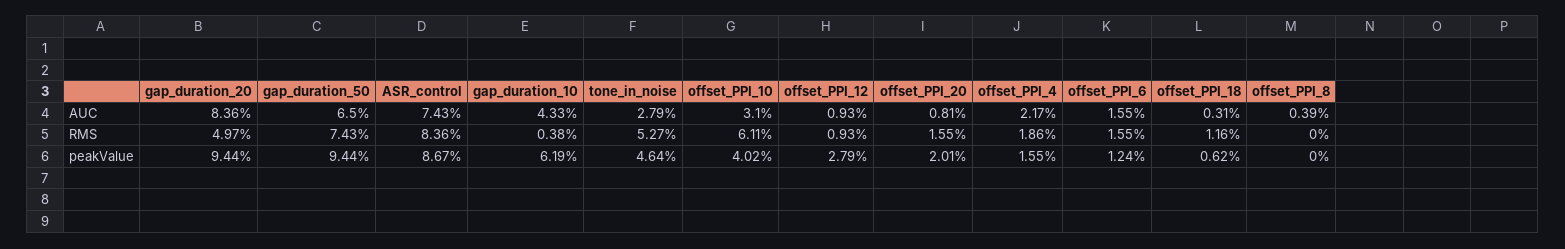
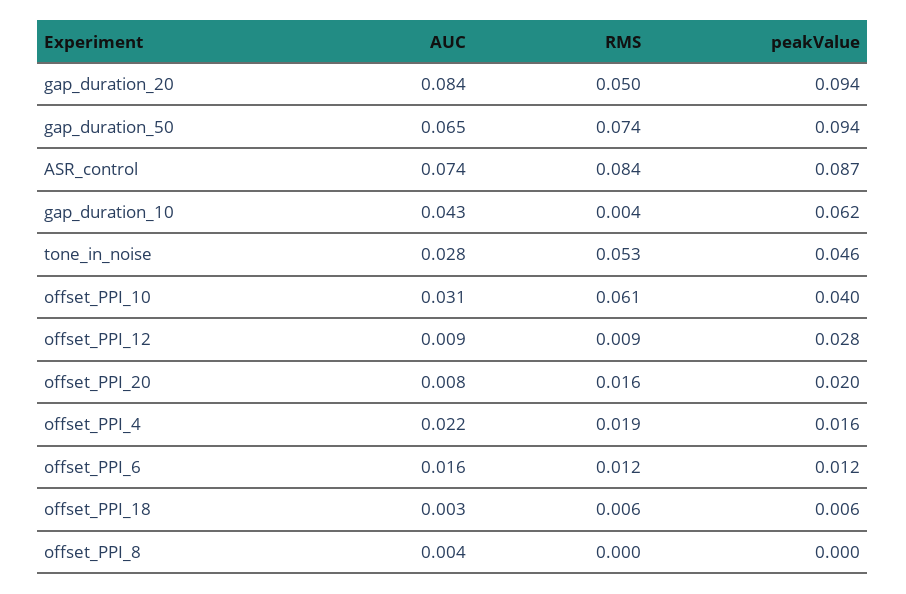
  {
    "gap_duration_20": {
      "AUC": 0.0836,
      "RMS": 0.0497,
      "peakValue": 0.0944
    },
    "gap_duration_50": {
      "AUC": 0.065,
      "RMS": 0.0743,
      "peakValue": 0.0944
    },
    "ASR_control": {
      "AUC": 0.0743,
      "RMS": 0.0836,
      "peakValue": 0.0867
    },
    "gap_duration_10": {
      "AUC": 0.0433,
      "RMS": 0.0038,
      "peakValue": 0.0619
    },
    "tone_in_noise": {
      "AUC": 0.0279,
      "RMS": 0.0527,
      "peakValue": 0.0464
    },
    "offset_PPI_10": {
      "AUC": 0.031,
      "RMS": 0.0611,
      "peakValue": 0.0402
    },
    "offset_PPI_12": {
      "AUC": 0.0093,
      "RMS": 0.0093,
      "peakValue": 0.0279
    },
    "offset_PPI_20": {
      "AUC": 0.0081,
      "RMS": 0.0155,
      "peakValue": 0.0201
    },
    "offset_PPI_4": {
      "AUC": 0.0217,
      "RMS": 0.0186,
      "peakValue": 0.0155
    },
    "offset_PPI_6": {
      "AUC": 0.0155,
-     "RMS": 0.0155,
+     "RMS": 0.012,
      "peakValue": 0.0124
    },
    "offset_PPI_18": {
      "AUC": 0.0031,
-     "RMS": 0.0116,
+     "RMS": 0.006,
      "peakValue": 0.0062
    },
    "offset_PPI_8": {
      "AUC": 0.0039,
      "RMS": 0,
      "peakValue": 0
    }
  }

